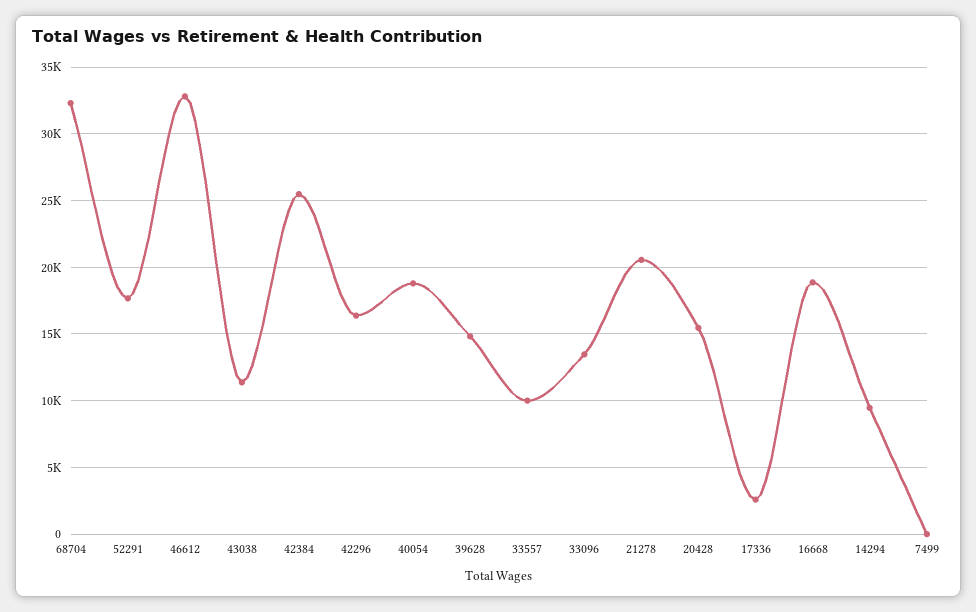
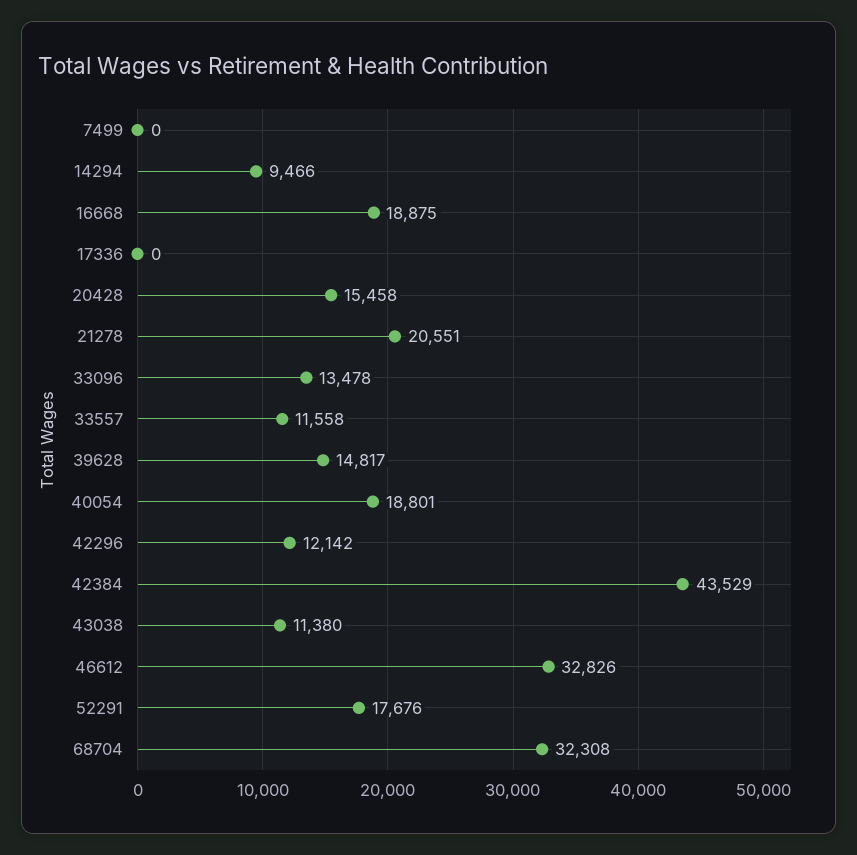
  {
    "68704": 32308,
    "52291": 17676,
    "46612": 32826,
    "43038": 11380,
-   "42384": 25500,
+   "42384": 43529,
-   "42296": 16500,
+   "42296": 12142,
    "40054": 18801,
    "39628": 14817,
-   "33557": 10000,
+   "33557": 11558,
    "33096": 13478,
    "21278": 20551,
    "20428": 15458,
-   "17336": 2500,
+   "17336": 0,
    "16668": 18875,
    "14294": 9466,
    "7499": 0
  }

